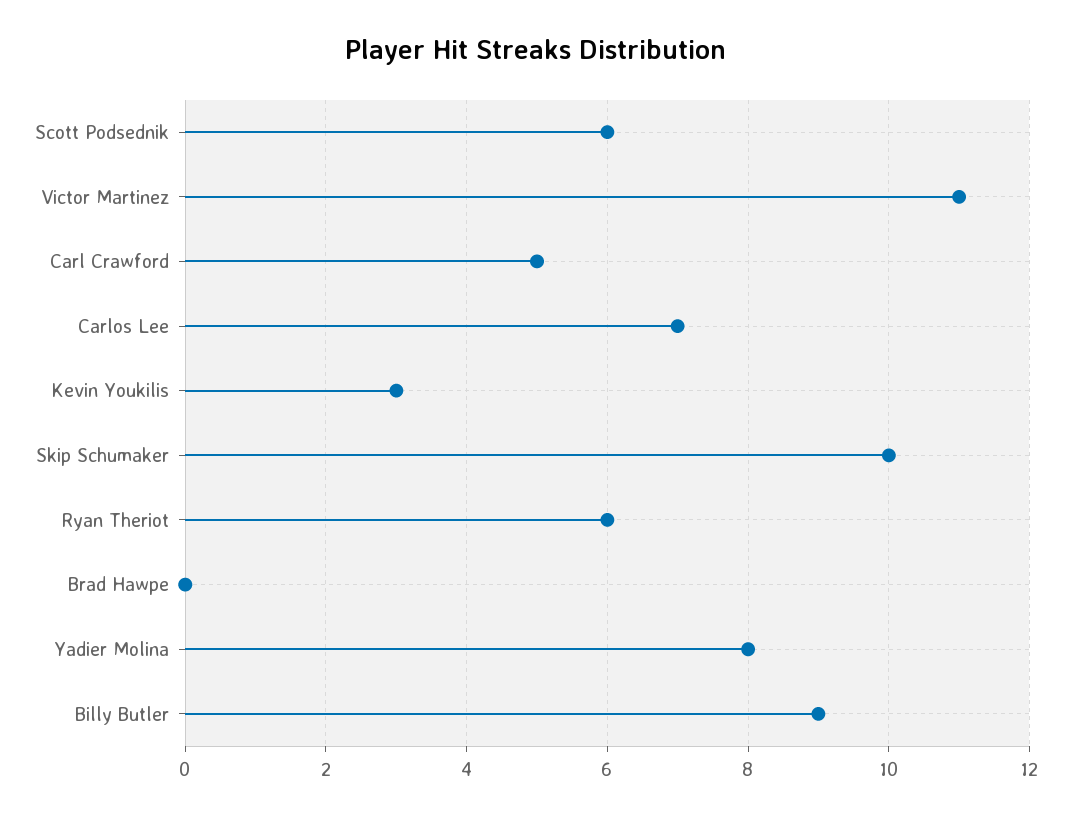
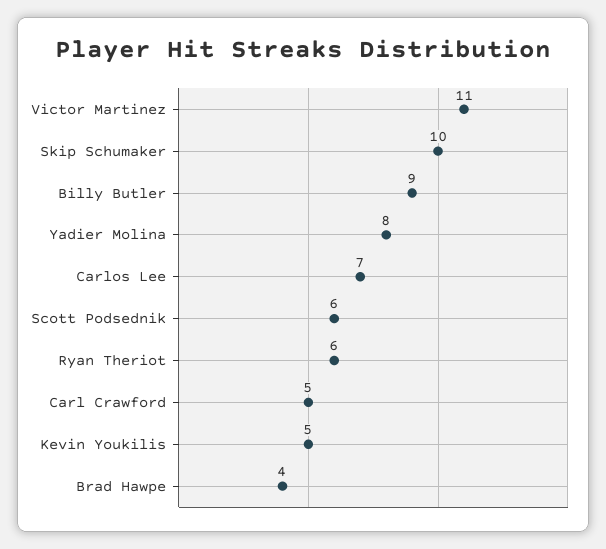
  {
    "Scott Podsednik": 6,
    "Victor Martinez": 11,
    "Carl Crawford": 5,
    "Carlos Lee": 7,
-   "Kevin Youkilis": 3,
+   "Kevin Youkilis": 5,
    "Skip Schumaker": 10,
    "Ryan Theriot": 6,
-   "Brad Hawpe": 0,
+   "Brad Hawpe": 4,
    "Yadier Molina": 8,
    "Billy Butler": 9
  }

